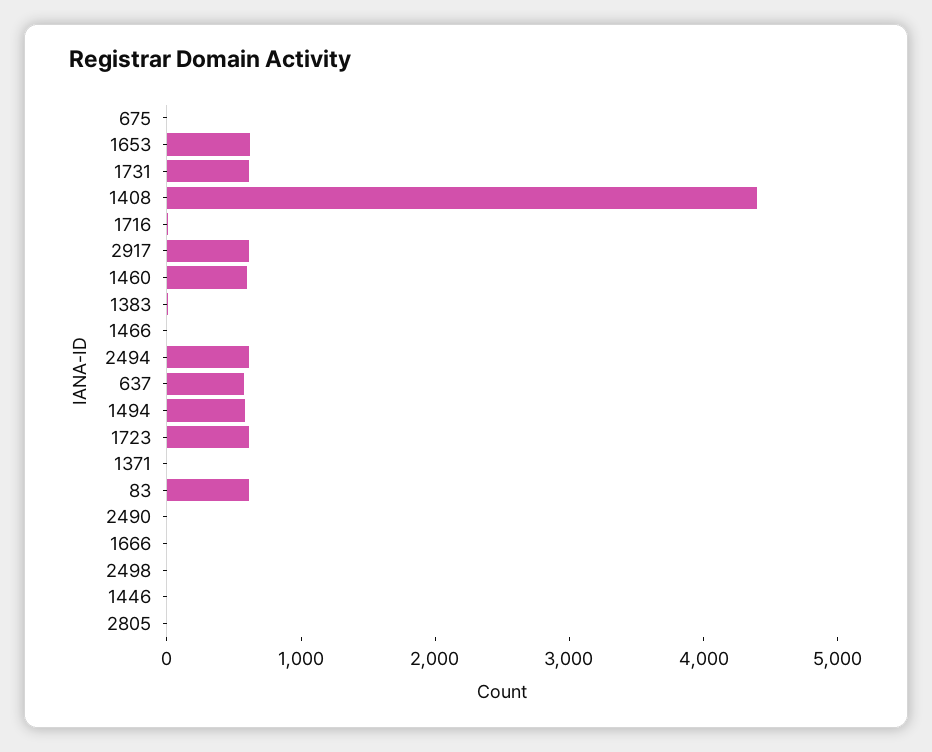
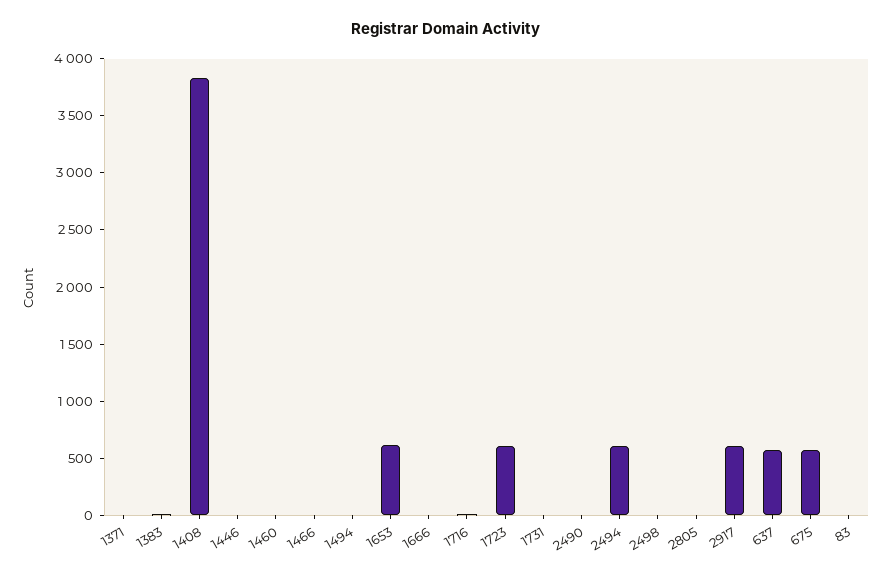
  {
-   "675": 0,
+   "675": 600,
    "1653": 600,
-   "1731": 600,
+   "1731": 0,
-   "1408": 4400,
+   "1408": 3800,
    "1716": 0,
    "2917": 600,
-   "1460": 600,
+   "1460": 0,
    "1383": 0,
    "1466": 0,
    "2494": 600,
    "637": 600,
-   "1494": 600,
+   "1494": 0,
    "1723": 600,
    "1371": 0,
-   "83": 600,
+   "83": 0,
    "2490": 0,
    "1666": 0,
    "2498": 0,
    "1446": 0,
    "2805": 0
  }

